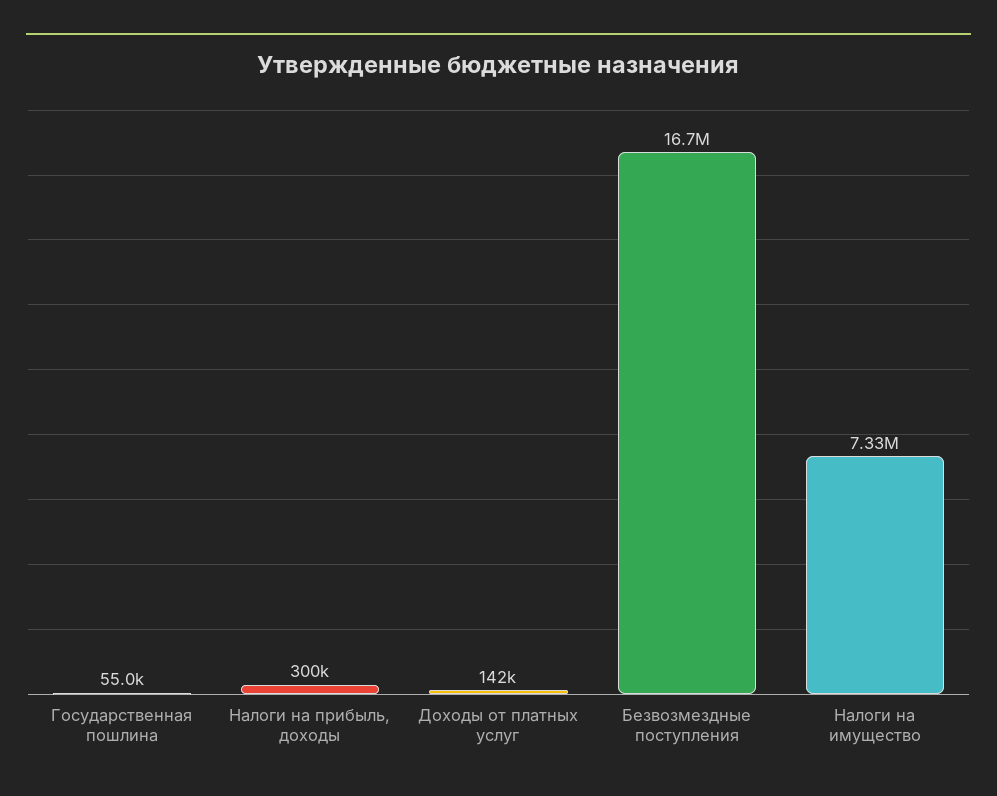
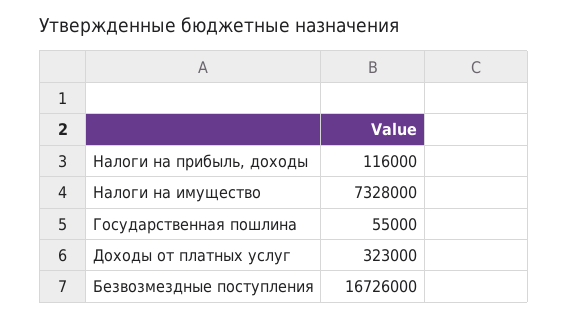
  {
    "Государственная пошлина": 55000,
-   "Налоги на прибыль, доходы": 300000,
+   "Налоги на прибыль, доходы": 116000,
-   "Доходы от платных услуг": 142000,
+   "Доходы от платных услуг": 323000,
    "Безвозмездные поступления": 16726000,
    "Налоги на имущество": 7328000
  }

